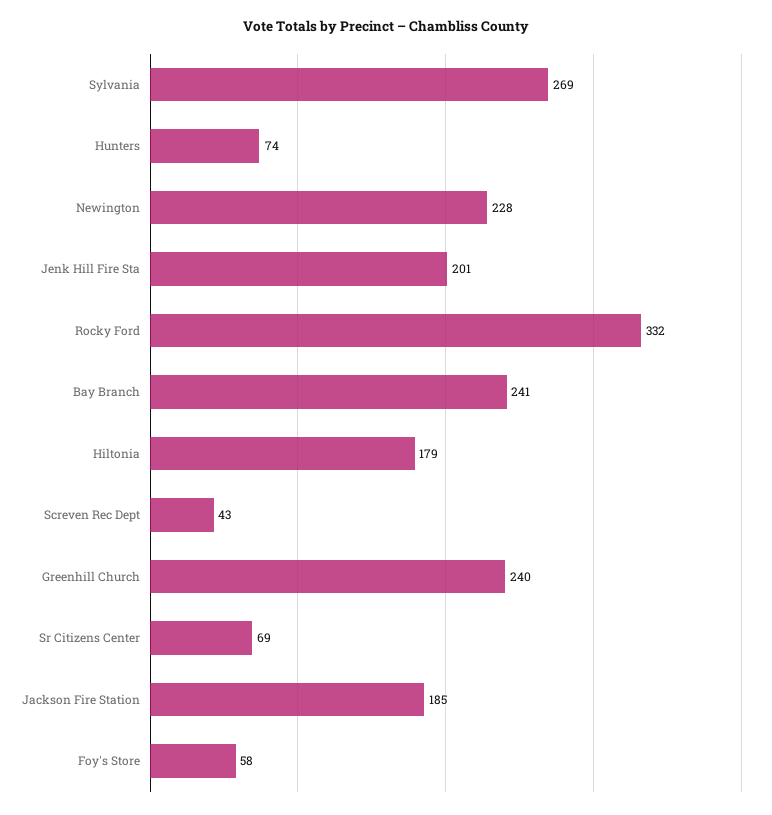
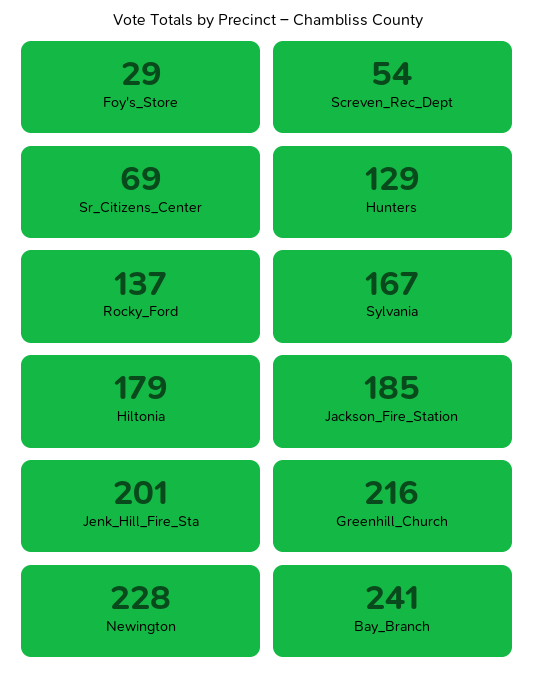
  {
-   "Sylvania": 269,
+   "Sylvania": 167,
-   "Hunters": 74,
+   "Hunters": 129,
    "Newington": 228,
    "Jenk Hill Fire Sta": 201,
-   "Rocky Ford": 332,
+   "Rocky Ford": 137,
    "Bay Branch": 241,
    "Hiltonia": 179,
-   "Screven Rec Dept": 43,
+   "Screven Rec Dept": 54,
-   "Greenhill Church": 240,
+   "Greenhill Church": 216,
    "Sr Citizens Center": 69,
    "Jackson Fire Station": 185,
-   "Foy's Store": 58
+   "Foy's Store": 29
  }

